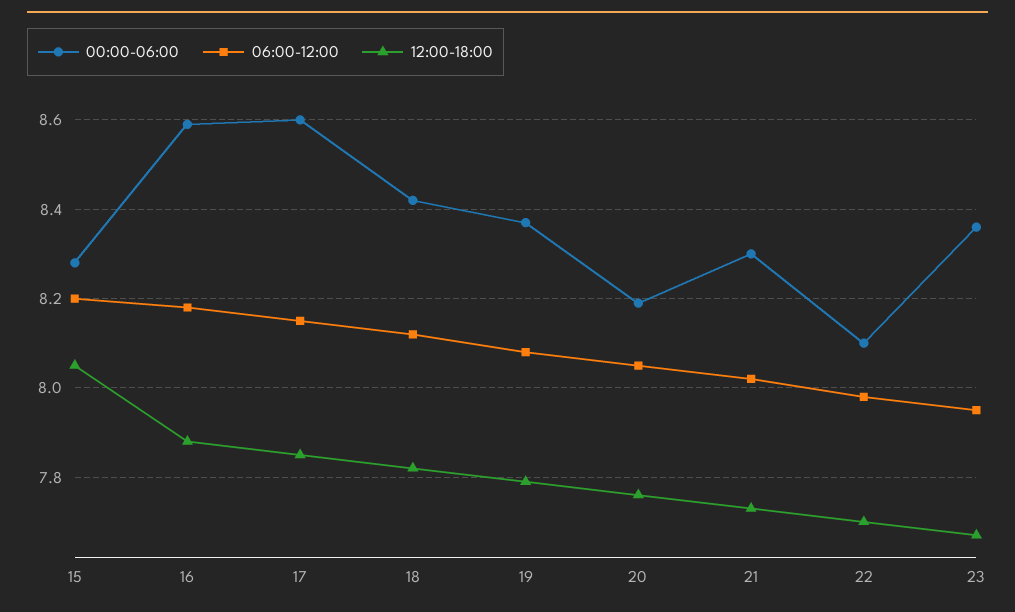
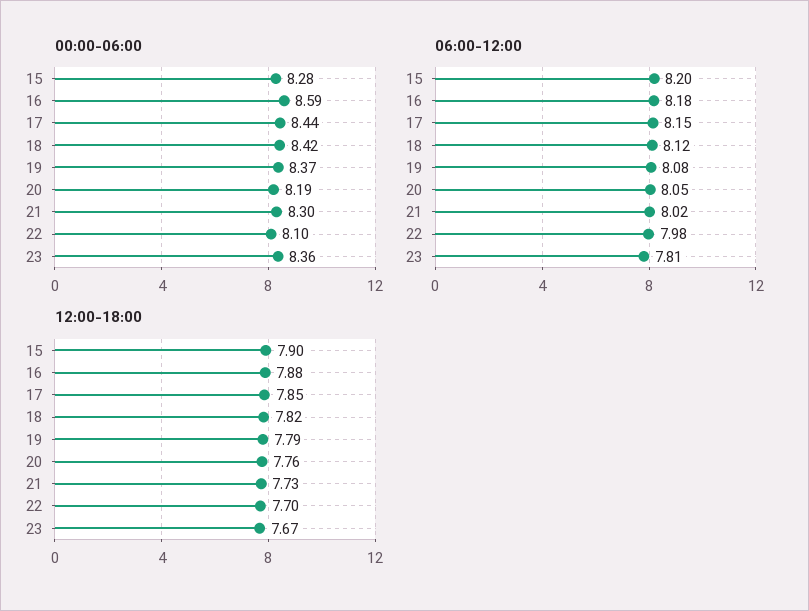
  {
    "00:00-06:00": {
      "15": 8.28,
      "16": 8.59,
-     "17": 8.6,
+     "17": 8.44,
      "18": 8.42,
      "19": 8.37,
      "20": 8.19,
      "21": 8.3,
      "22": 8.1,
      "23": 8.36
    },
    "06:00-12:00": {
      "15": 8.2,
      "16": 8.18,
      "17": 8.15,
      "18": 8.12,
      "19": 8.08,
      "20": 8.05,
      "21": 8.02,
      "22": 7.98,
-     "23": 7.95
+     "23": 7.81
    },
    "12:00-18:00": {
-     "15": 8.05,
+     "15": 7.9,
      "16": 7.88,
      "17": 7.85,
      "18": 7.82,
      "19": 7.79,
      "20": 7.76,
      "21": 7.73,
      "22": 7.7,
      "23": 7.67
    }
  }

